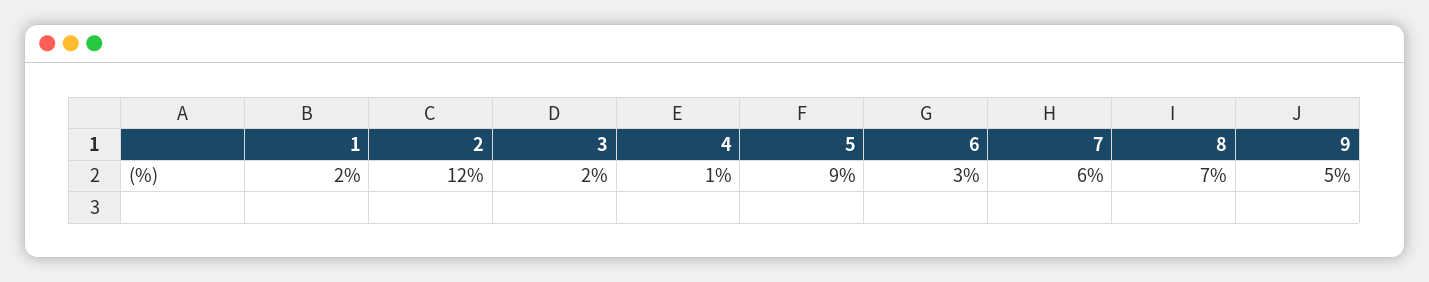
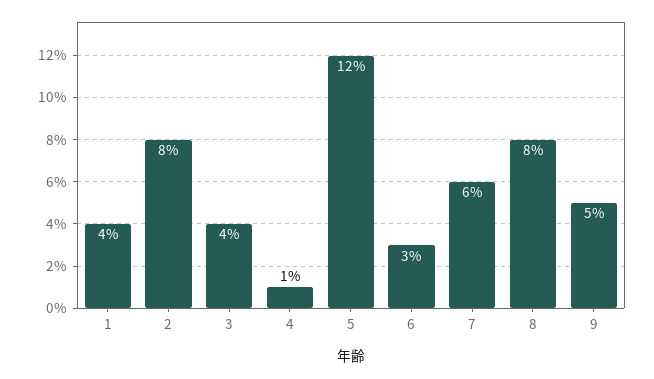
  {
-   "1": 2,
+   "1": 4,
-   "2": 12,
+   "2": 8,
-   "3": 2,
+   "3": 4,
    "4": 1,
-   "5": 9,
+   "5": 12,
    "6": 3,
    "7": 6,
-   "8": 7,
+   "8": 8,
    "9": 5
  }

